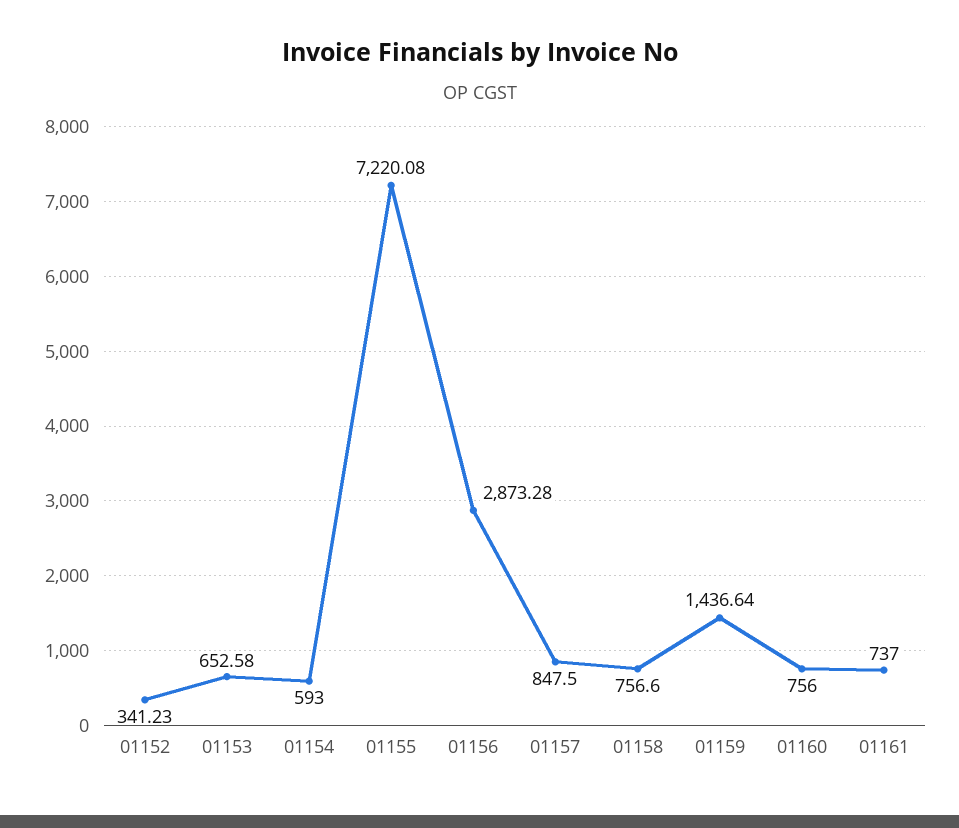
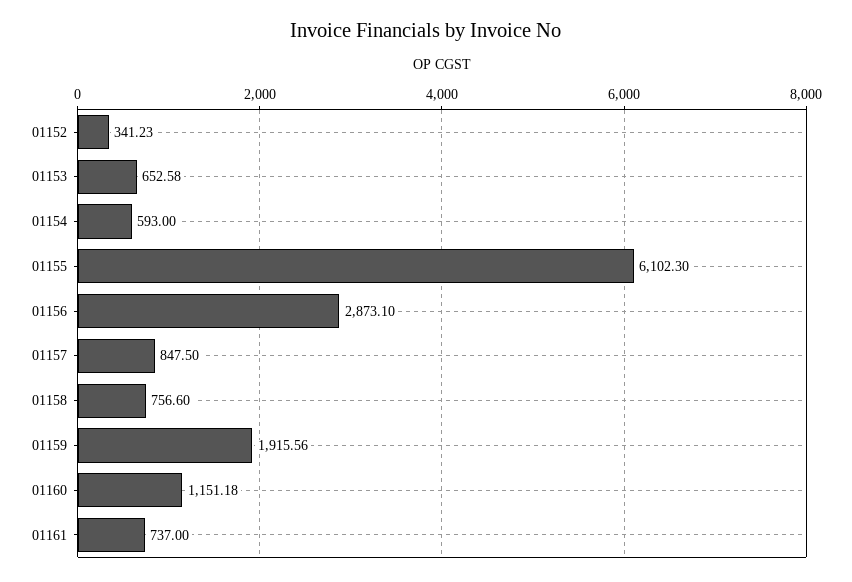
  {
    "01152": 341.23,
    "01153": 652.58,
    "01154": 593,
-   "01155": 7220.08,
+   "01155": 6102.3,
-   "01156": 2873.28,
+   "01156": 2873.1,
    "01157": 847.5,
    "01158": 756.6,
-   "01159": 1436.64,
+   "01159": 1915.56,
-   "01160": 756,
+   "01160": 1151.18,
    "01161": 737
  }

